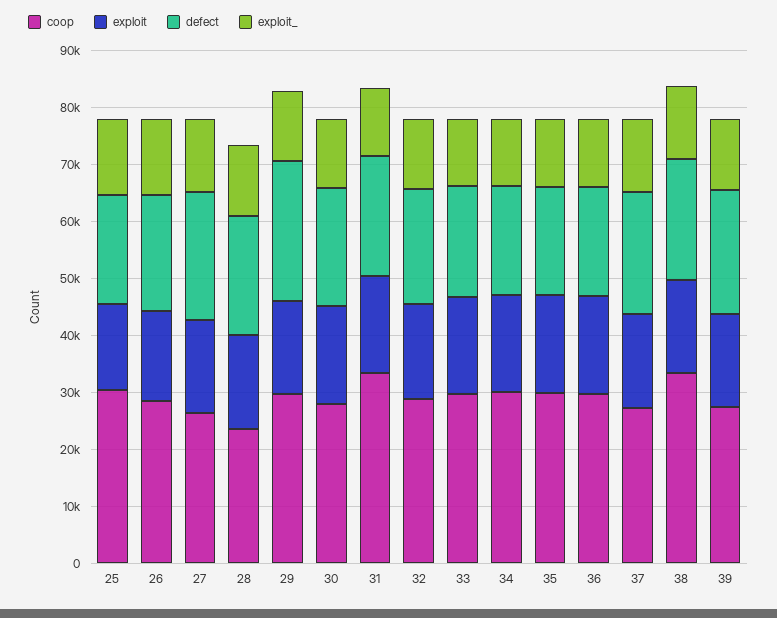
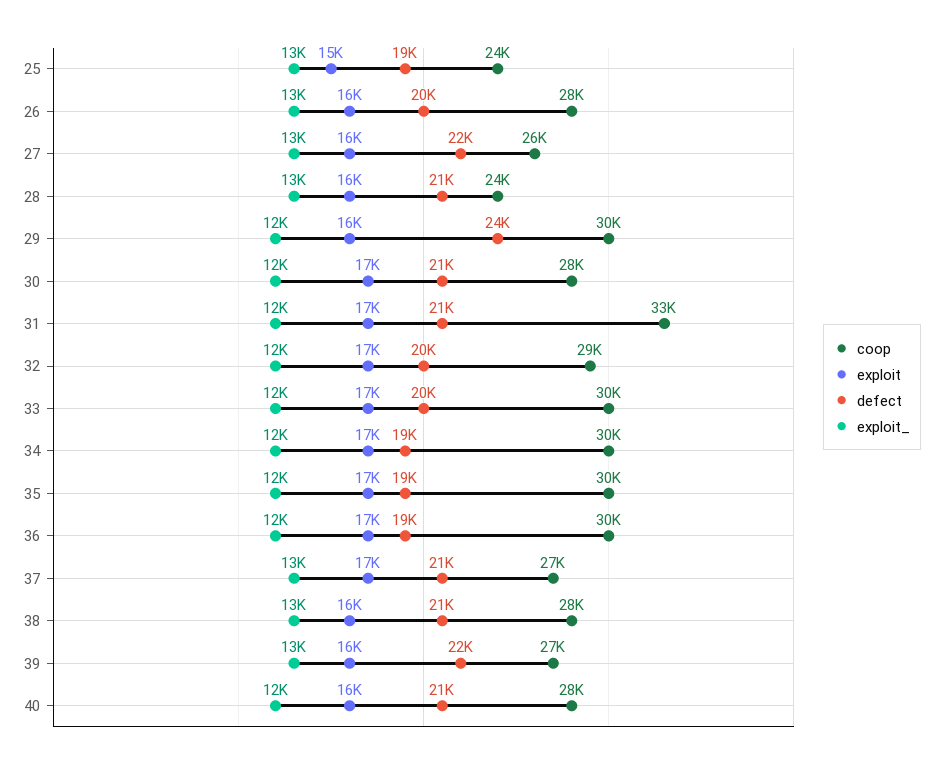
  {
    "coop": {
-     "25": 30000,
+     "25": 24000,
      "26": 28000,
      "27": 26000,
      "28": 24000,
      "29": 30000,
      "30": 28000,
      "31": 33000,
      "32": 29000,
      "33": 30000,
      "34": 30000,
      "35": 30000,
      "36": 30000,
      "37": 27000,
-     "38": 34000,
+     "38": 28000,
-     "39": 27000
+     "39": 27000,
+     "40": 28000
    },
    "exploit": {
      "25": 15000,
      "26": 16000,
      "27": 16000,
      "28": 16000,
      "29": 16000,
      "30": 17000,
      "31": 17000,
      "32": 17000,
      "33": 17000,
      "34": 17000,
      "35": 17000,
      "36": 17000,
      "37": 17000,
      "38": 16000,
-     "39": 16000
+     "39": 16000,
+     "40": 16000
    },
    "defect": {
      "25": 19000,
      "26": 20000,
      "27": 22000,
      "28": 21000,
      "29": 24000,
      "30": 21000,
      "31": 21000,
      "32": 20000,
      "33": 20000,
      "34": 19000,
      "35": 19000,
      "36": 19000,
      "37": 21000,
      "38": 21000,
-     "39": 22000
+     "39": 22000,
+     "40": 21000
    },
    "exploit_": {
      "25": 13000,
      "26": 13000,
      "27": 13000,
      "28": 13000,
      "29": 12000,
      "30": 12000,
      "31": 12000,
      "32": 12000,
      "33": 12000,
      "34": 12000,
      "35": 12000,
      "36": 12000,
      "37": 13000,
      "38": 13000,
-     "39": 13000
+     "39": 13000,
+     "40": 12000
    }
  }

